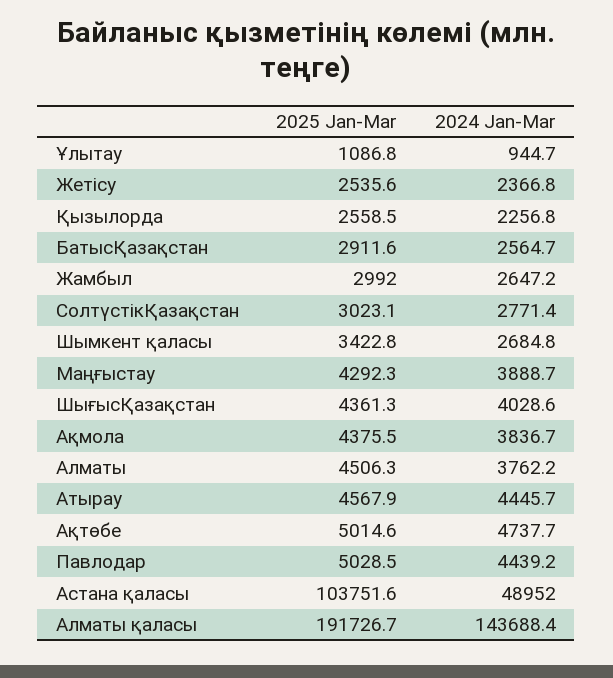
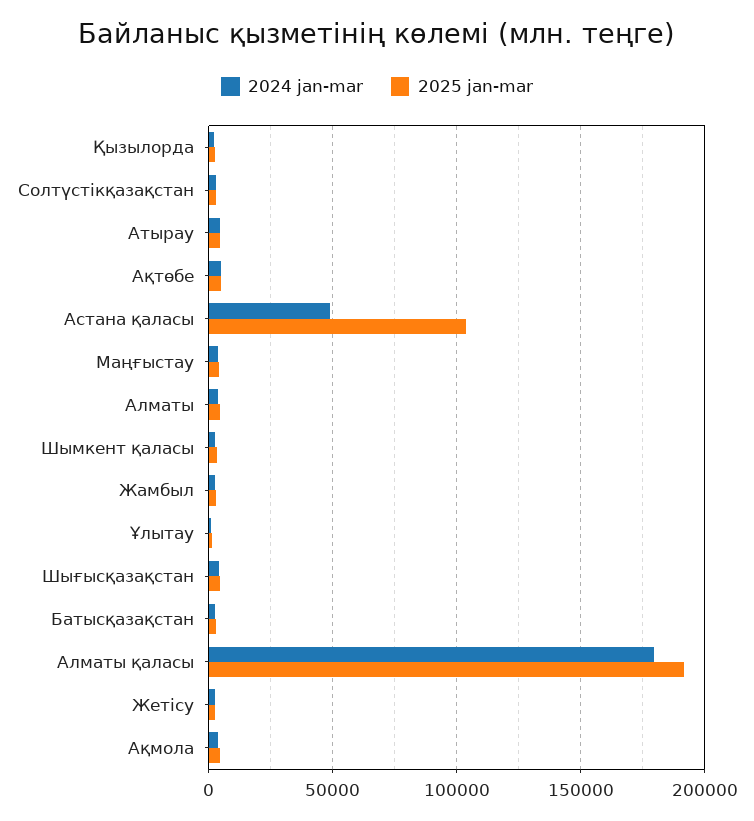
  {
    "2025 Jan-Mar": {
      "Ұлытау": 1086.8,
      "Жетісу": 2535.6,
      "Қызылорда": 2558.5,
      "БатысҚазақстан": 2911.6,
      "Жамбыл": 2992,
      "СолтүстікҚазақстан": 3023.1,
      "Шымкент қаласы": 3422.8,
      "Маңғыстау": 4292.3,
      "ШығысҚазақстан": 4361.3,
      "Ақмола": 4375.5,
      "Алматы": 4506.3,
      "Атырау": 4567.9,
      "Ақтөбе": 5014.6,
-     "Павлодар": 5028.5,
      "Астана қаласы": 103751.6,
      "Алматы қаласы": 191726.7
    },
    "2024 Jan-Mar": {
      "Ұлытау": 944.7,
      "Жетісу": 2366.8,
      "Қызылорда": 2256.8,
      "БатысҚазақстан": 2564.7,
      "Жамбыл": 2647.2,
      "СолтүстікҚазақстан": 2771.4,
      "Шымкент қаласы": 2684.8,
      "Маңғыстау": 3888.7,
      "ШығысҚазақстан": 4028.6,
      "Ақмола": 3836.7,
      "Алматы": 3762.2,
      "Атырау": 4445.7,
      "Ақтөбе": 4737.7,
-     "Павлодар": 4439.2,
      "Астана қаласы": 48952,
-     "Алматы қаласы": 143688.4
+     "Алматы қаласы": 180000
    }
  }

